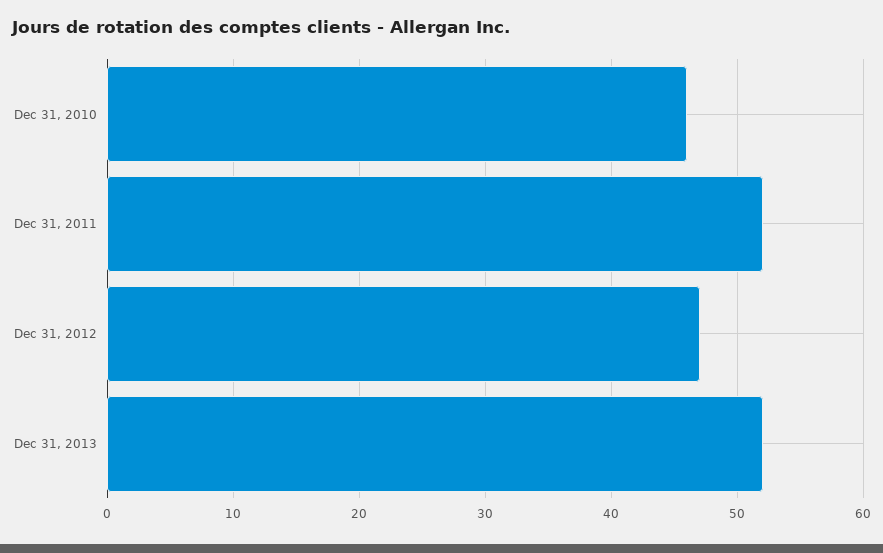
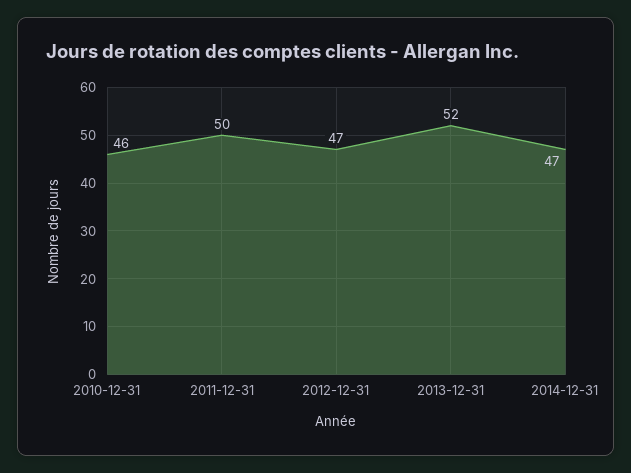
  {
    "Dec 31, 2010": 46,
-   "Dec 31, 2011": 52,
+   "Dec 31, 2011": 50,
    "Dec 31, 2012": 47,
-   "Dec 31, 2013": 52
+   "Dec 31, 2013": 52,
+   "2014-12-31": 47
  }

